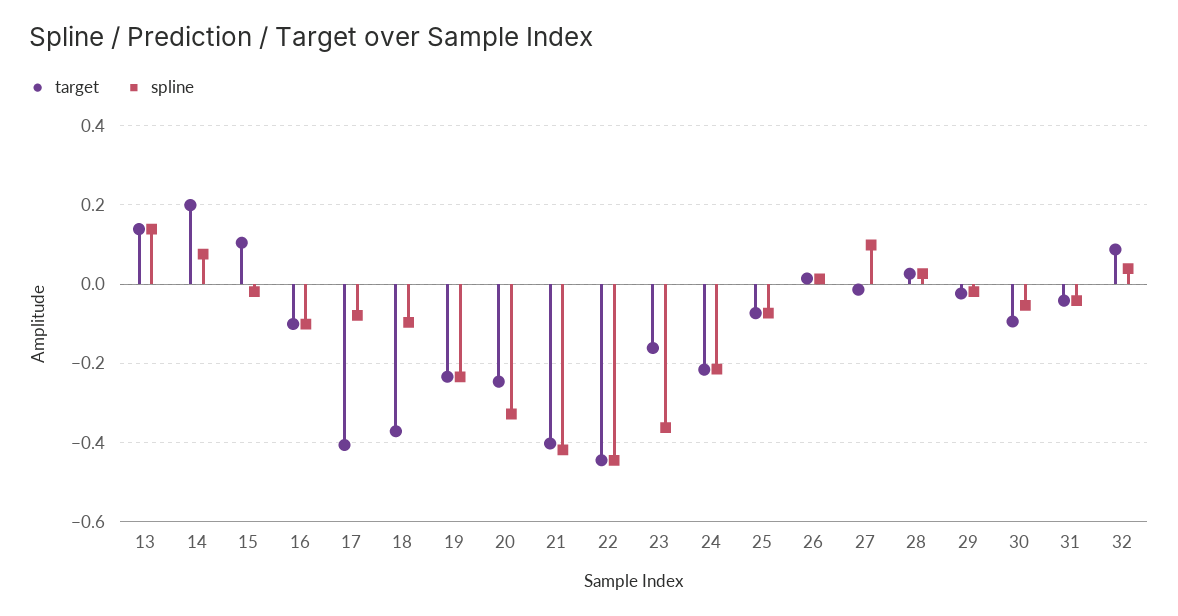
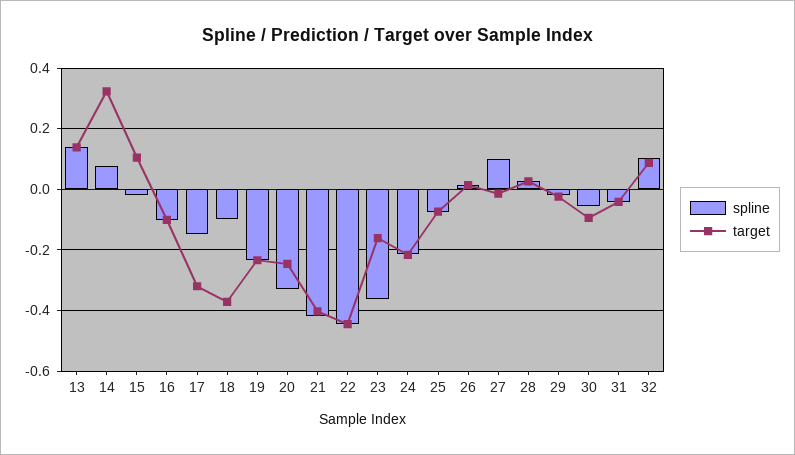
  {
    "target": {
      "13": 0.14,
-     "14": 0.2,
+     "14": 0.32,
      "15": 0.1,
      "16": -0.1,
-     "17": -0.4,
+     "17": -0.32,
      "18": -0.38,
      "19": -0.24,
      "20": -0.24,
      "21": -0.4,
      "22": -0.44,
      "23": -0.16,
      "24": -0.22,
      "25": -0.08,
      "26": 0.02,
      "27": -0.02,
      "28": 0.02,
      "29": -0.02,
      "30": -0.1,
      "31": -0.04,
      "32": 0.08
    },
    "spline": {
      "13": 0.14,
      "14": 0.08,
      "15": -0.02,
      "16": -0.1,
-     "17": -0.08,
+     "17": -0.14,
      "18": -0.1,
      "19": -0.24,
      "20": -0.32,
      "21": -0.42,
      "22": -0.44,
      "23": -0.36,
      "24": -0.22,
      "25": -0.08,
      "26": 0.02,
      "27": 0.1,
      "28": 0.02,
      "29": -0.02,
      "30": -0.06,
      "31": -0.04,
-     "32": 0.04
+     "32": 0.1
    }
  }

